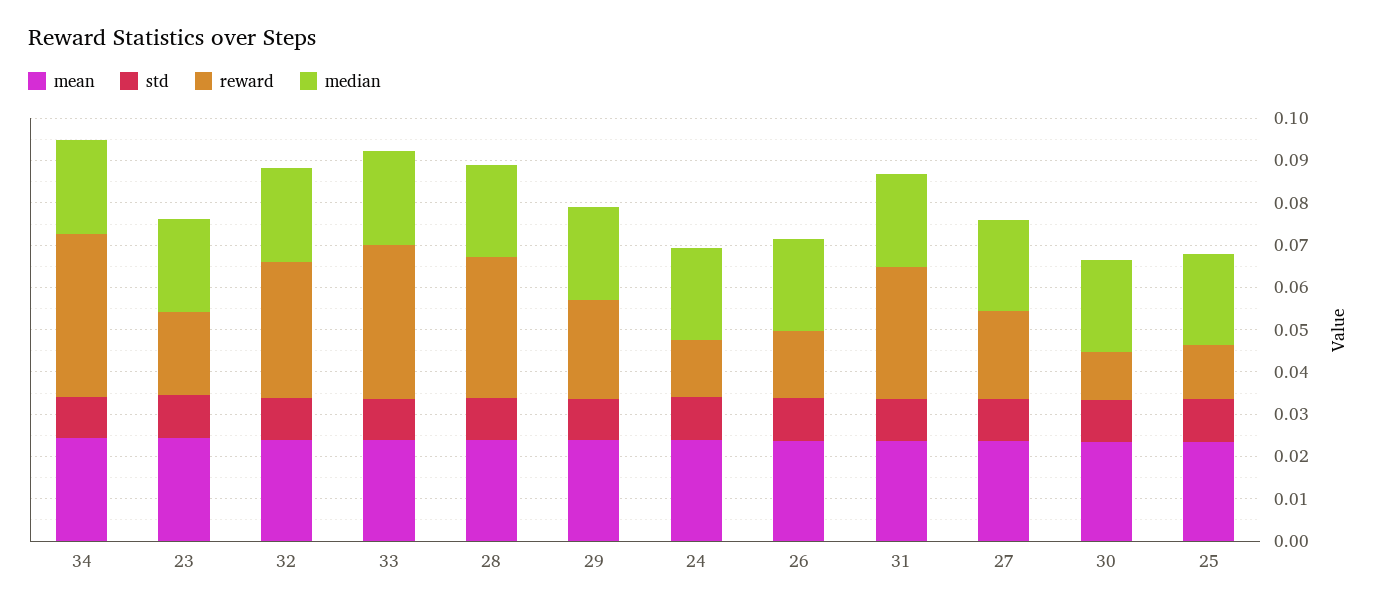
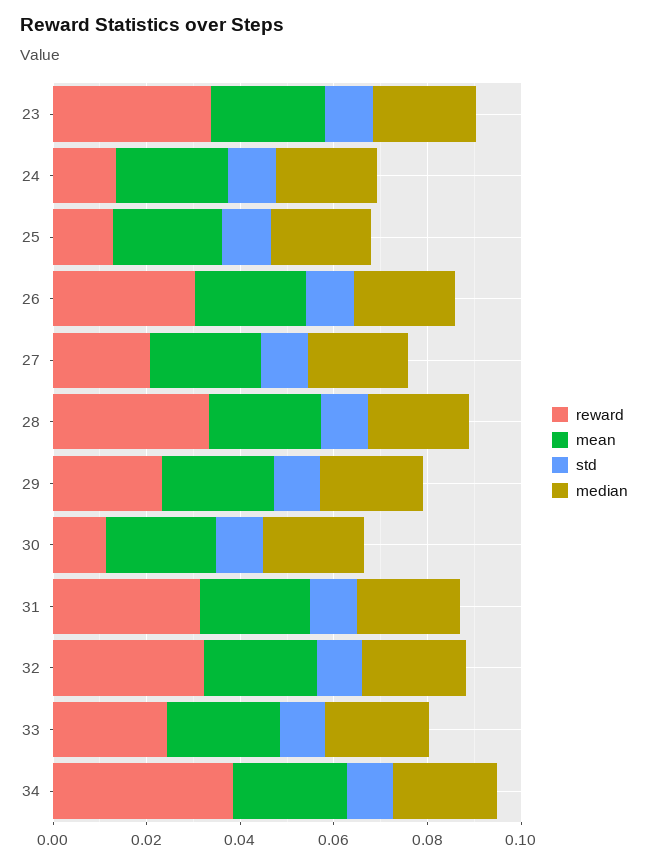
  {
    "mean": {
      "34": 0.024,
      "23": 0.024,
      "32": 0.024,
      "33": 0.024,
      "28": 0.024,
      "29": 0.024,
      "24": 0.024,
      "26": 0.024,
      "31": 0.024,
      "27": 0.024,
      "30": 0.024,
      "25": 0.024
    },
    "std": {
      "34": 0.01,
      "23": 0.01,
      "32": 0.01,
      "33": 0.01,
      "28": 0.01,
      "29": 0.01,
      "24": 0.01,
      "26": 0.01,
      "31": 0.01,
      "27": 0.01,
      "30": 0.01,
      "25": 0.01
    },
    "reward": {
      "34": 0.038,
-     "23": 0.02,
+     "23": 0.035,
      "32": 0.032,
-     "33": 0.036,
+     "33": 0.025,
      "28": 0.034,
      "29": 0.024,
      "24": 0.014,
-     "26": 0.016,
+     "26": 0.03,
      "31": 0.032,
      "27": 0.02,
      "30": 0.012,
      "25": 0.012
    },
    "median": {
      "34": 0.022,
      "23": 0.022,
      "32": 0.022,
      "33": 0.022,
      "28": 0.022,
      "29": 0.022,
      "24": 0.022,
      "26": 0.022,
      "31": 0.022,
      "27": 0.022,
      "30": 0.022,
      "25": 0.022
    }
  }

